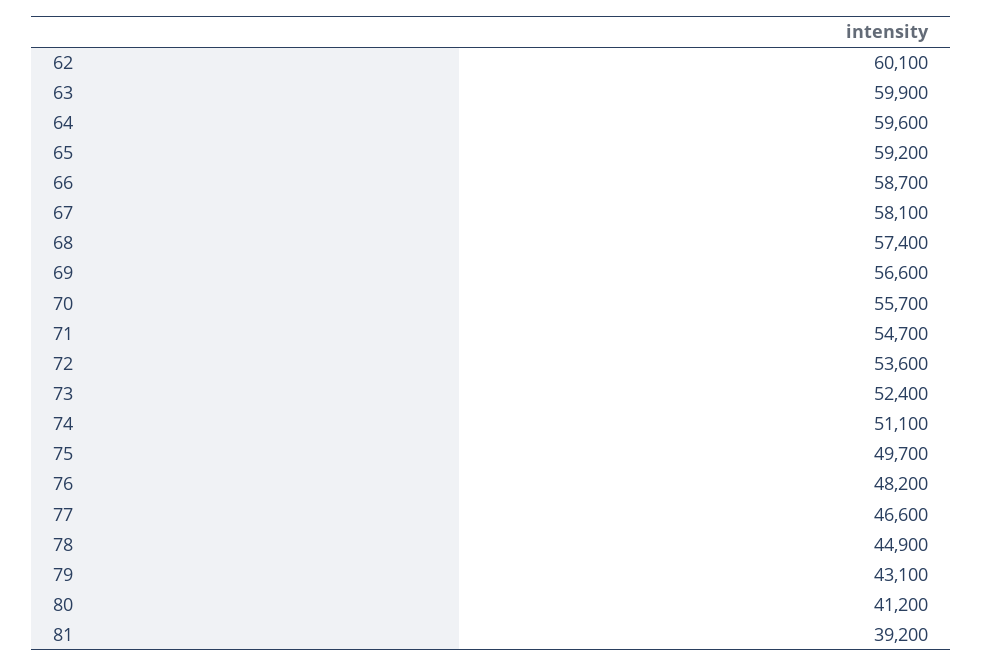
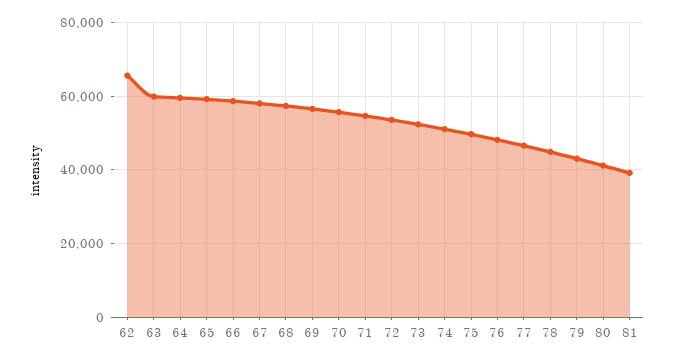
  {
-   "62": 60100,
+   "62": 66000,
    "63": 59900,
    "64": 59600,
    "65": 59200,
    "66": 58700,
    "67": 58100,
    "68": 57400,
    "69": 56600,
    "70": 55700,
    "71": 54700,
    "72": 53600,
    "73": 52400,
    "74": 51100,
    "75": 49700,
    "76": 48200,
    "77": 46600,
    "78": 44900,
    "79": 43100,
    "80": 41200,
    "81": 39200
  }

